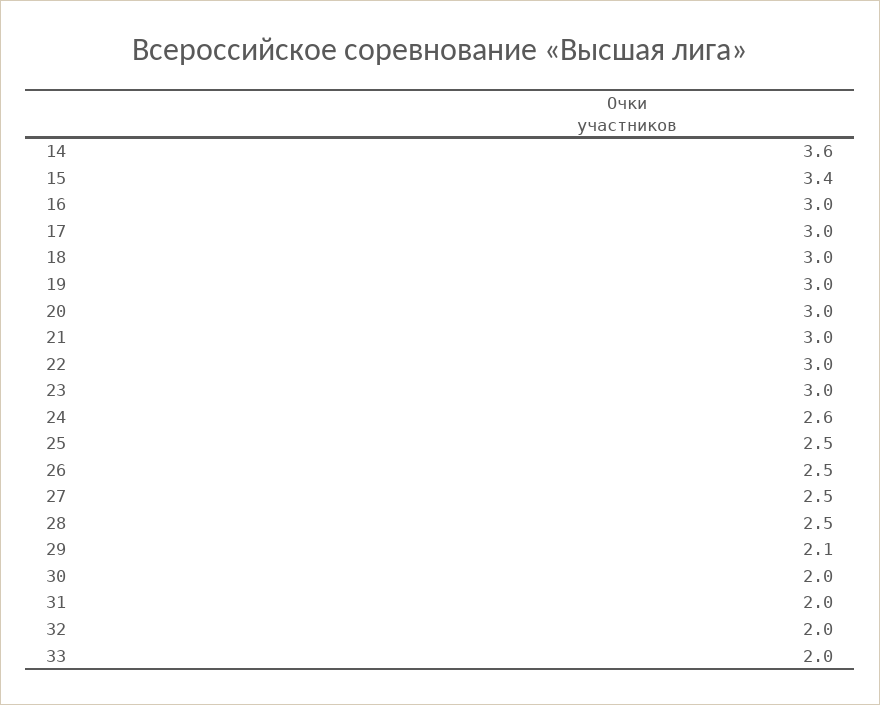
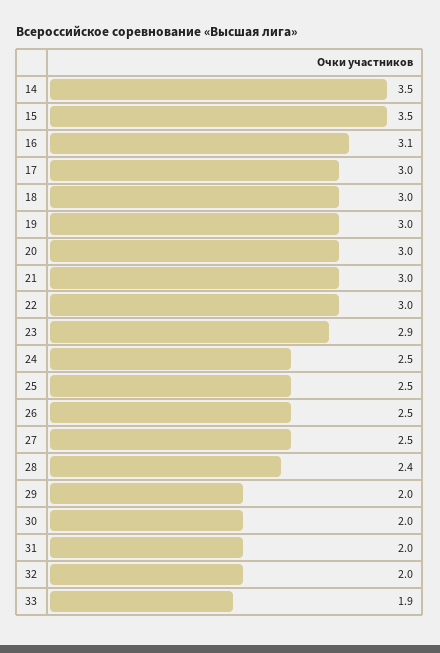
  {
-   "14": 3.6,
+   "14": 3.5,
-   "15": 3.4,
+   "15": 3.5,
-   "16": 3,
+   "16": 3.1,
    "17": 3,
    "18": 3,
    "19": 3,
    "20": 3,
    "21": 3,
    "22": 3,
-   "23": 3,
+   "23": 2.9,
-   "24": 2.6,
+   "24": 2.5,
    "25": 2.5,
    "26": 2.5,
    "27": 2.5,
-   "28": 2.5,
+   "28": 2.4,
-   "29": 2.1,
+   "29": 2,
    "30": 2,
    "31": 2,
    "32": 2,
-   "33": 2
+   "33": 1.9
  }

